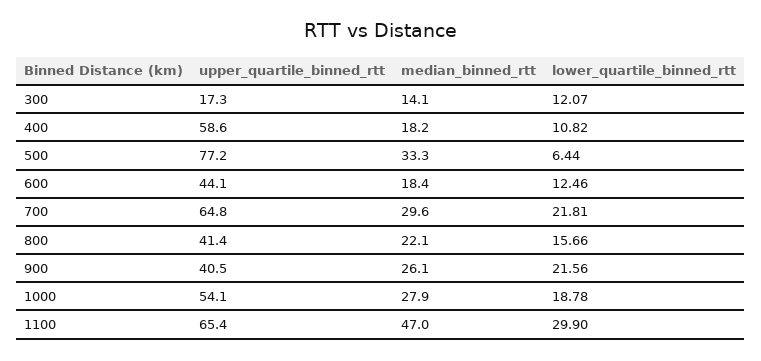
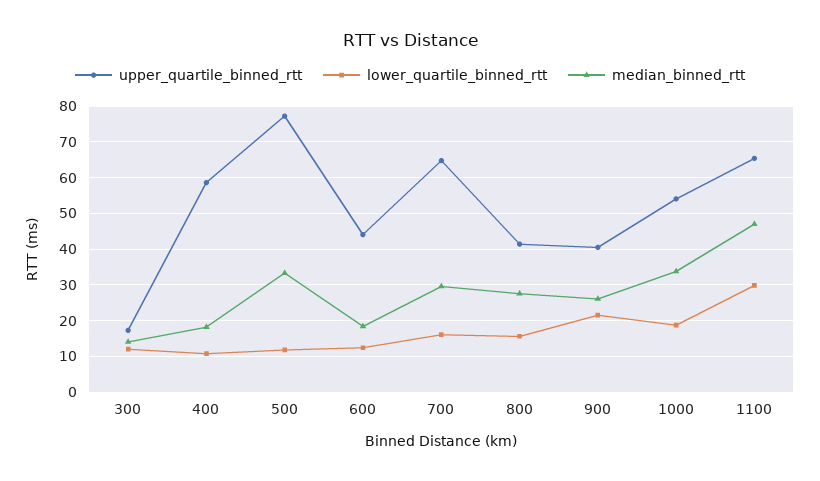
  {
    "upper_quartile_binned_rtt": {
      "300": 17.3,
      "400": 58.6,
      "500": 77.2,
      "600": 44.1,
      "700": 64.8,
      "800": 41.4,
      "900": 40.5,
      "1000": 54.1,
      "1100": 65.4
    },
    "median_binned_rtt": {
      "300": 14.1,
      "400": 18.2,
      "500": 33.3,
      "600": 18.4,
      "700": 29.6,
-     "800": 22.1,
+     "800": 28,
      "900": 26.1,
-     "1000": 27.9,
+     "1000": 34,
      "1100": 47
    },
    "lower_quartile_binned_rtt": {
      "300": 12.07,
      "400": 10.82,
-     "500": 6.44,
+     "500": 12,
      "600": 12.46,
-     "700": 21.81,
+     "700": 16,
      "800": 15.66,
      "900": 21.56,
      "1000": 18.78,
      "1100": 29.9
    }
  }

